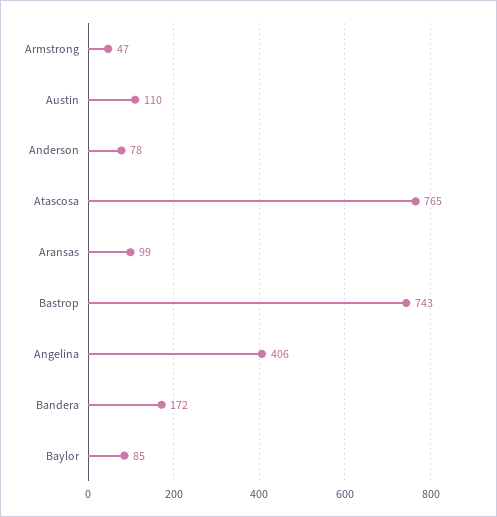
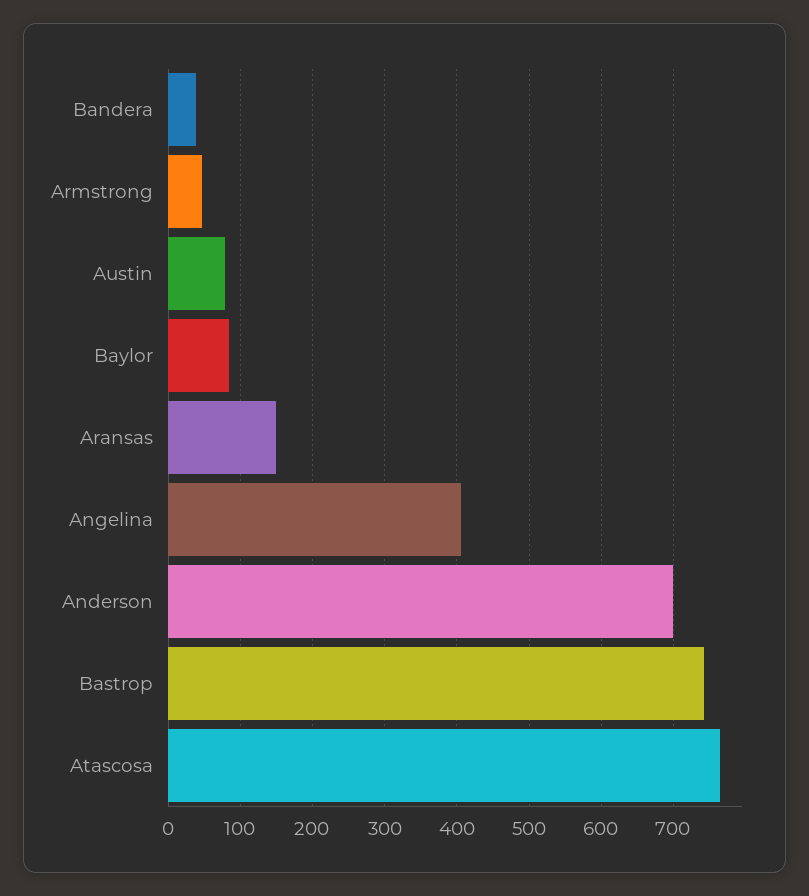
  {
    "Armstrong": 47,
-   "Austin": 110,
+   "Austin": 80,
-   "Anderson": 78,
+   "Anderson": 700,
    "Atascosa": 765,
-   "Aransas": 99,
+   "Aransas": 150,
    "Bastrop": 743,
    "Angelina": 406,
-   "Bandera": 172,
+   "Bandera": 40,
    "Baylor": 85
  }

